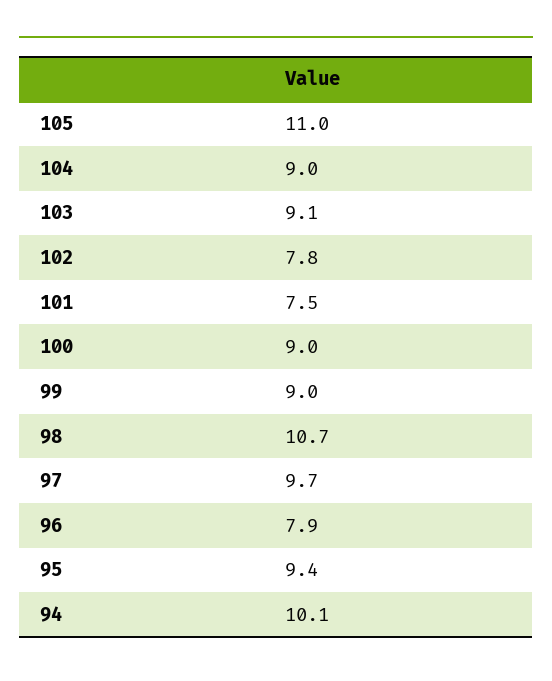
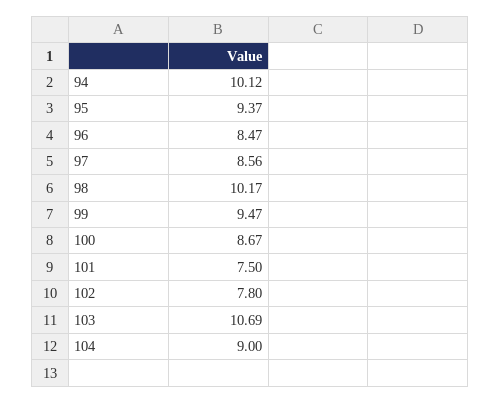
  {
-   "105": 11,
    "104": 9,
-   "103": 9.1,
+   "103": 10.69,
    "102": 7.8,
    "101": 7.5,
-   "100": 9,
+   "100": 8.67,
-   "99": 9,
+   "99": 9.47,
-   "98": 10.7,
+   "98": 10.17,
-   "97": 9.7,
+   "97": 8.56,
-   "96": 7.9,
+   "96": 8.47,
    "95": 9.37,
    "94": 10.12
  }

